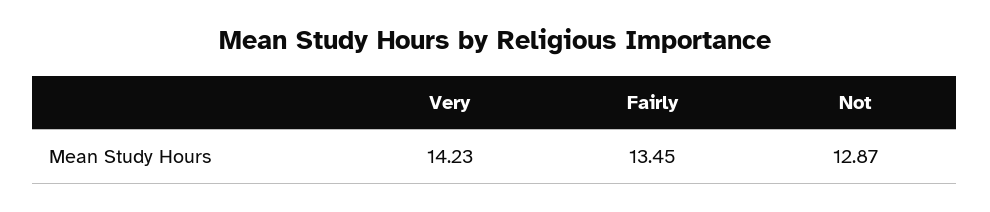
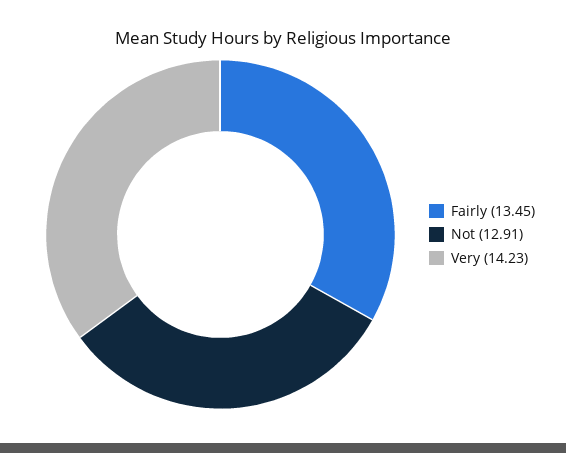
  {
    "Very": 14.23,
    "Fairly": 13.45,
-   "Not": 12.87
+   "Not": 12.91
  }

